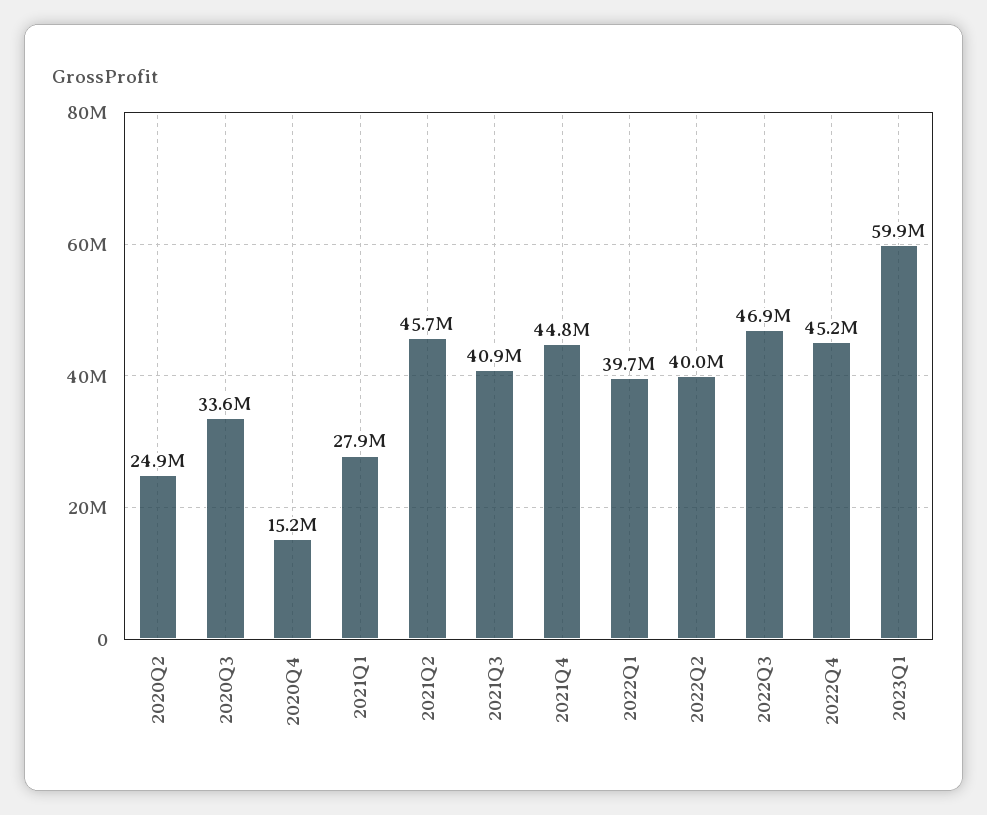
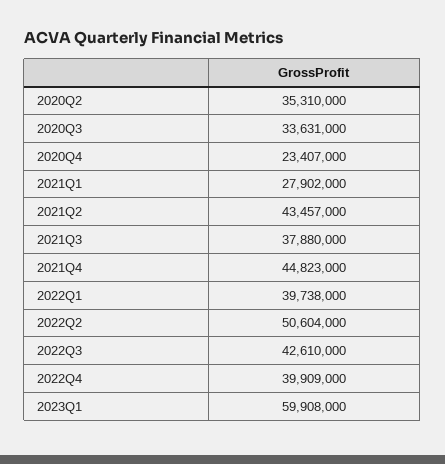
  {
-   "2020Q2": 24900000,
+   "2020Q2": 35310000,
    "2020Q3": 33631000,
-   "2020Q4": 15200000,
+   "2020Q4": 23407000,
    "2021Q1": 27902000,
-   "2021Q2": 45700000,
+   "2021Q2": 43457000,
-   "2021Q3": 40900000,
+   "2021Q3": 37880000,
    "2021Q4": 44823000,
    "2022Q1": 39738000,
-   "2022Q2": 40000000,
+   "2022Q2": 50604000,
-   "2022Q3": 46900000,
+   "2022Q3": 42610000,
-   "2022Q4": 45200000,
+   "2022Q4": 39909000,
    "2023Q1": 59908000
  }

